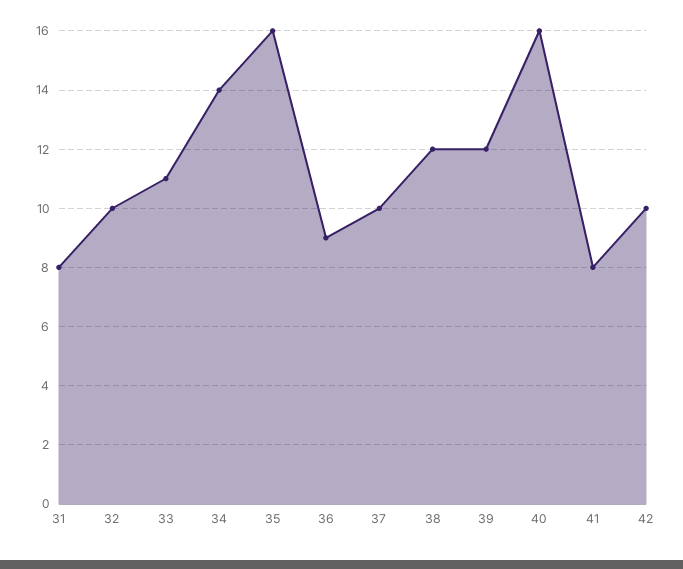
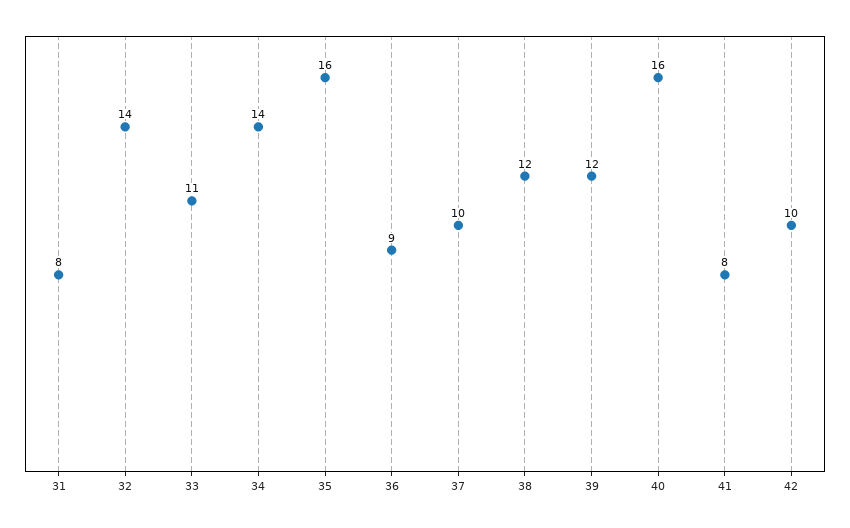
  {
    "31": 8,
-   "32": 10,
+   "32": 14,
    "33": 11,
    "34": 14,
    "35": 16,
    "36": 9,
    "37": 10,
    "38": 12,
    "39": 12,
    "40": 16,
    "41": 8,
    "42": 10
  }

